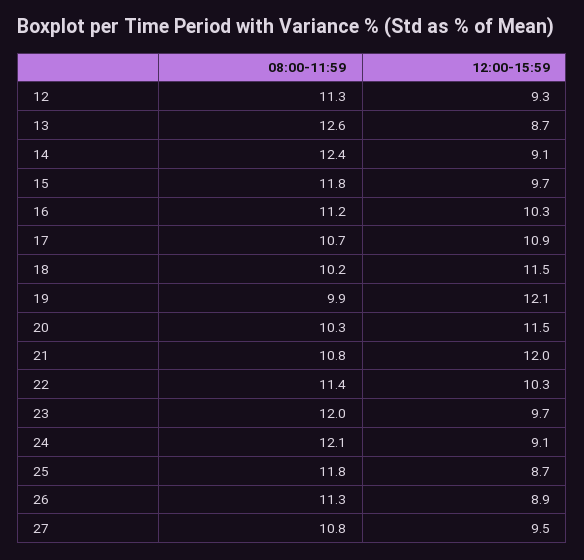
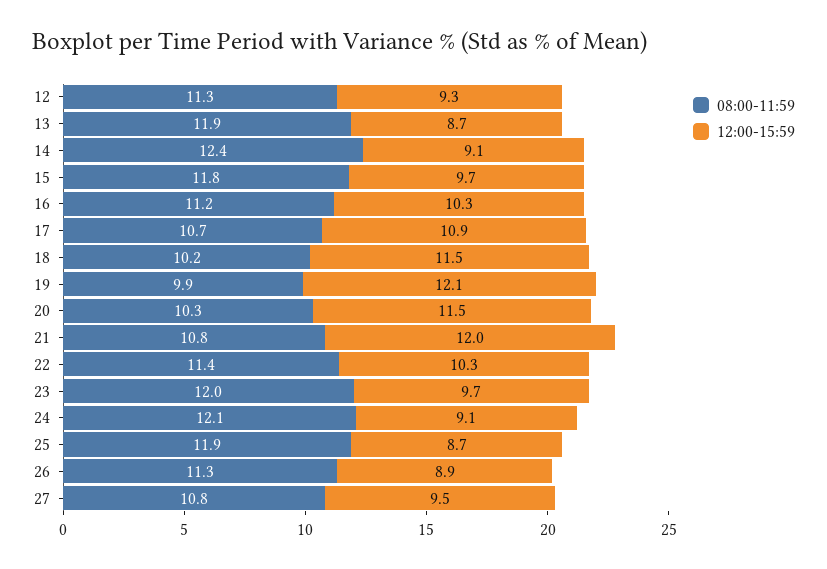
  {
    "08:00-11:59": {
      "12": 11.3,
-     "13": 12.6,
+     "13": 11.9,
      "14": 12.4,
      "15": 11.8,
      "16": 11.2,
      "17": 10.7,
      "18": 10.2,
      "19": 9.9,
      "20": 10.3,
      "21": 10.8,
      "22": 11.4,
      "23": 12,
      "24": 12.1,
-     "25": 11.8,
+     "25": 11.9,
      "26": 11.3,
      "27": 10.8
    },
    "12:00-15:59": {
      "12": 9.3,
      "13": 8.7,
      "14": 9.1,
      "15": 9.7,
      "16": 10.3,
      "17": 10.9,
      "18": 11.5,
      "19": 12.1,
      "20": 11.5,
      "21": 12,
      "22": 10.3,
      "23": 9.7,
      "24": 9.1,
      "25": 8.7,
      "26": 8.9,
      "27": 9.5
    }
  }

